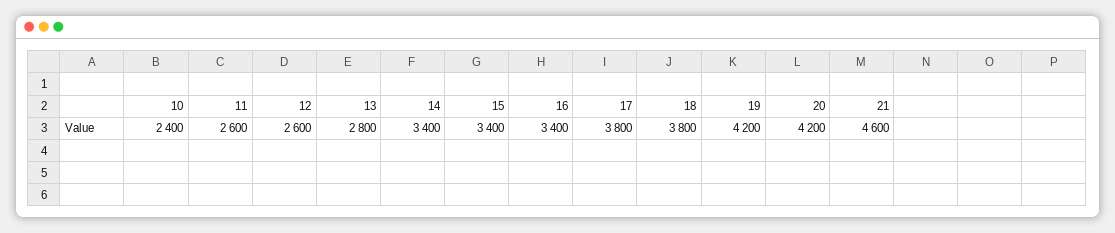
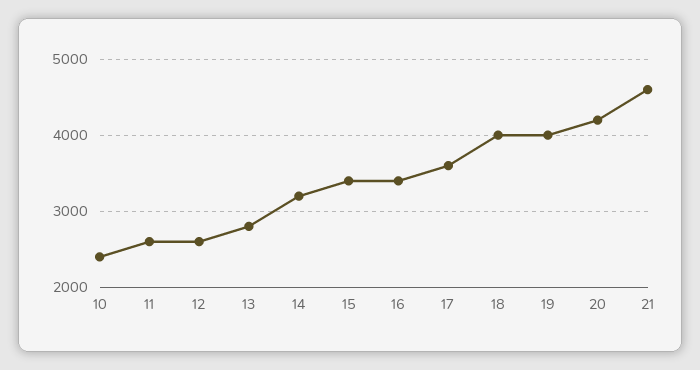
  {
    "10": 2400,
    "11": 2600,
    "12": 2600,
    "13": 2800,
-   "14": 3400,
+   "14": 3200,
    "15": 3400,
    "16": 3400,
-   "17": 3800,
+   "17": 3600,
-   "18": 3800,
+   "18": 4000,
-   "19": 4200,
+   "19": 4000,
    "20": 4200,
    "21": 4600
  }

